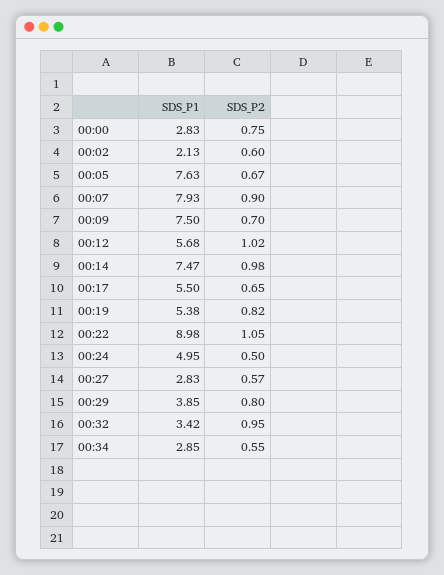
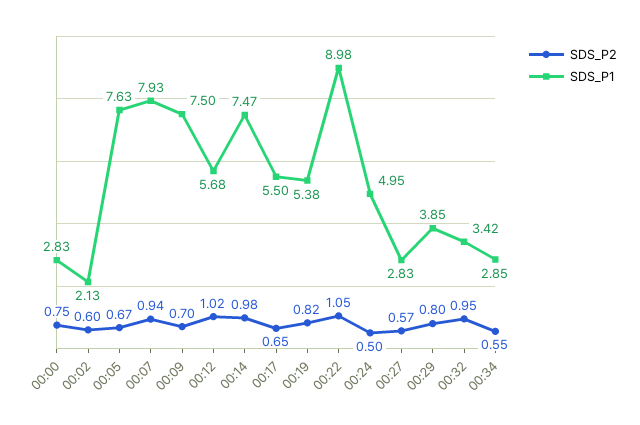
  {
    "SDS_P1": {
      "00:00": 2.83,
      "00:02": 2.13,
      "00:05": 7.63,
      "00:07": 7.93,
      "00:09": 7.5,
      "00:12": 5.68,
      "00:14": 7.47,
      "00:17": 5.5,
      "00:19": 5.38,
      "00:22": 8.98,
      "00:24": 4.95,
      "00:27": 2.83,
      "00:29": 3.85,
      "00:32": 3.42,
      "00:34": 2.85
    },
    "SDS_P2": {
      "00:00": 0.75,
      "00:02": 0.6,
      "00:05": 0.67,
-     "00:07": 0.9,
+     "00:07": 0.94,
      "00:09": 0.7,
      "00:12": 1.02,
      "00:14": 0.98,
      "00:17": 0.65,
      "00:19": 0.82,
      "00:22": 1.05,
      "00:24": 0.5,
      "00:27": 0.57,
      "00:29": 0.8,
      "00:32": 0.95,
      "00:34": 0.55
    }
  }

